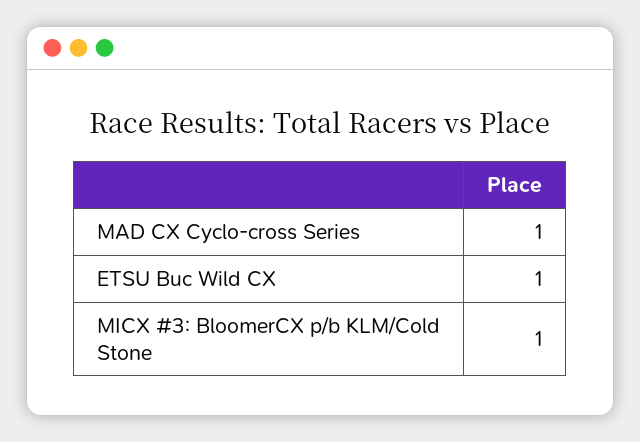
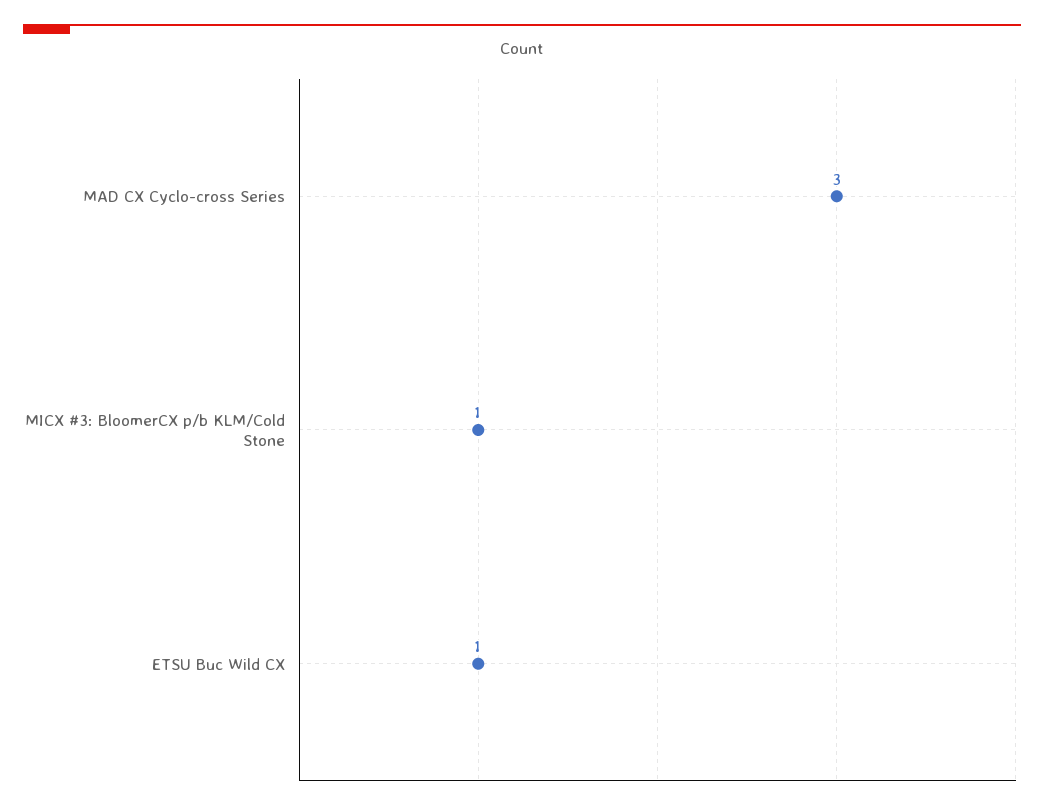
  {
-   "MAD CX Cyclo-cross Series": 1,
+   "MAD CX Cyclo-cross Series": 3,
    "ETSU Buc Wild CX": 1,
    "MICX #3: BloomerCX p/b KLM/Cold Stone": 1
  }

